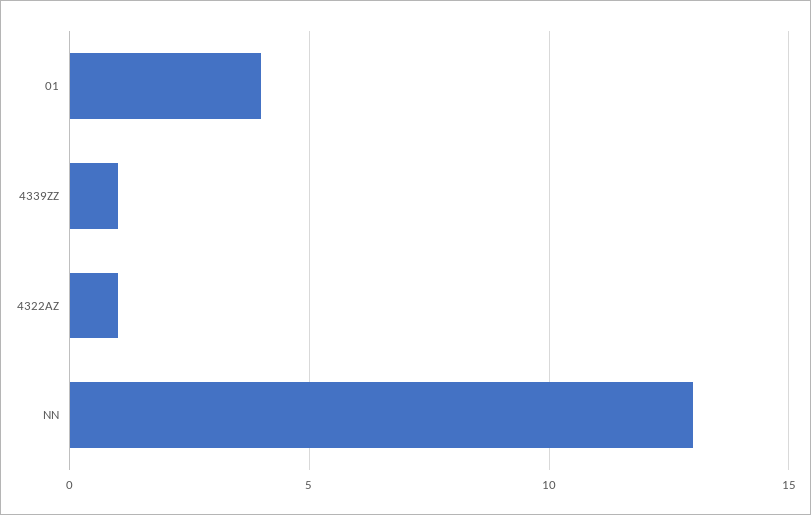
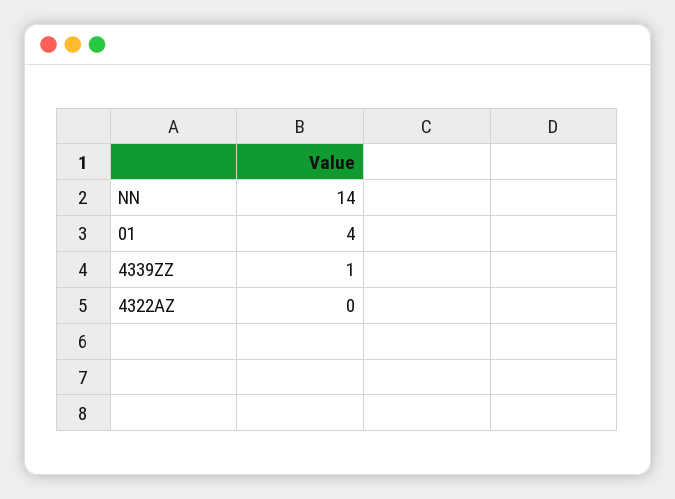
  {
    "01": 4,
    "4339ZZ": 1,
-   "4322AZ": 1,
+   "4322AZ": 0,
-   "NN": 13
+   "NN": 14
  }

